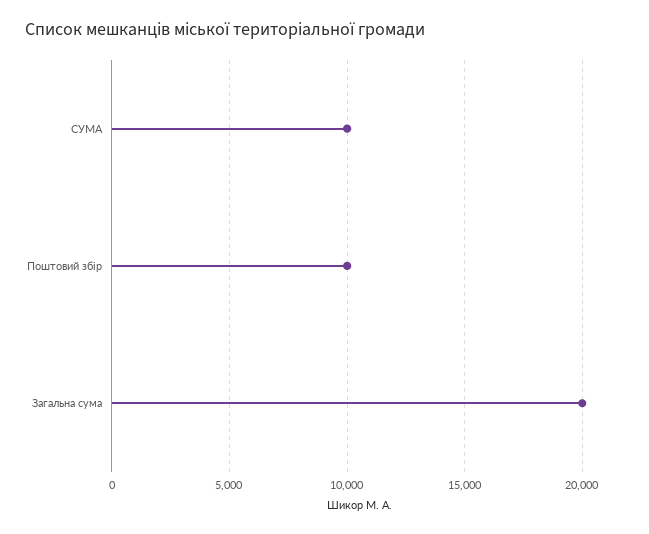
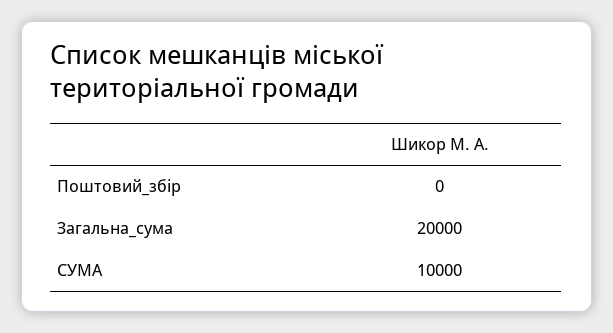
  {
    "СУМА": 10000,
-   "Поштовий збір": 10000,
+   "Поштовий збір": 0,
    "Загальна сума": 20000
  }

